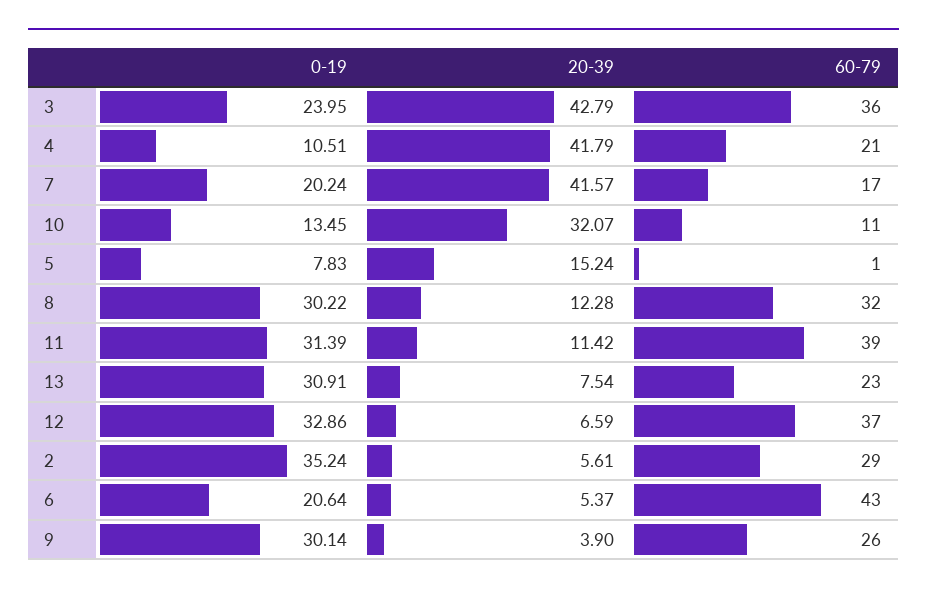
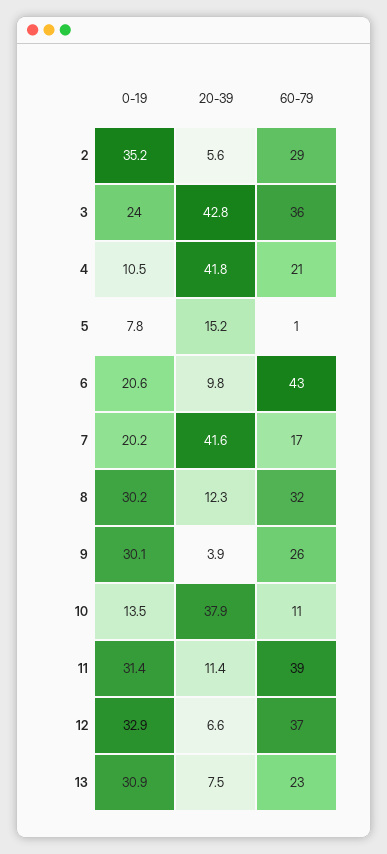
  {
    "0-19": {
      "3": 23.95,
      "4": 10.51,
      "7": 20.24,
      "10": 13.45,
      "5": 7.83,
      "8": 30.22,
      "11": 31.39,
      "13": 30.91,
      "12": 32.86,
      "2": 35.24,
      "6": 20.64,
      "9": 30.14
    },
    "20-39": {
      "3": 42.79,
      "4": 41.79,
      "7": 41.57,
-     "10": 32.07,
+     "10": 37.9,
      "5": 15.24,
      "8": 12.28,
      "11": 11.42,
      "13": 7.54,
      "12": 6.59,
      "2": 5.61,
-     "6": 5.37,
+     "6": 9.8,
      "9": 3.9
    },
    "60-79": {
      "3": 36,
      "4": 21,
      "7": 17,
      "10": 11,
      "5": 1,
      "8": 32,
      "11": 39,
      "13": 23,
      "12": 37,
      "2": 29,
      "6": 43,
      "9": 26
    }
  }

